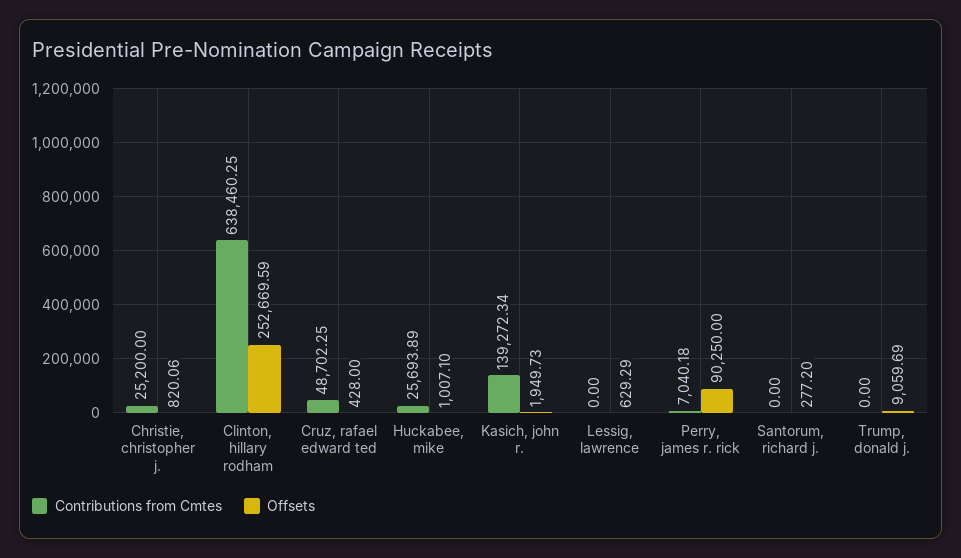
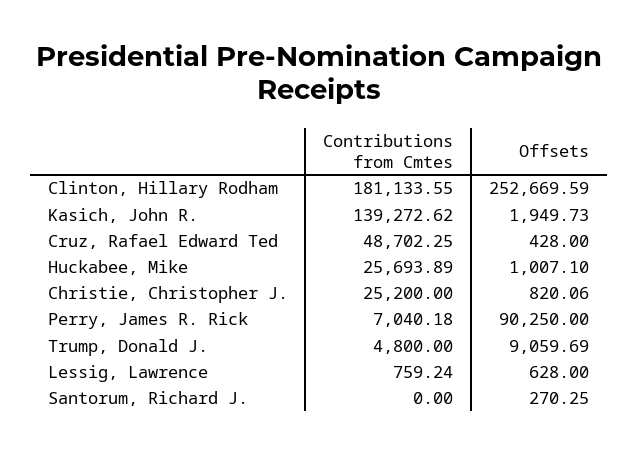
  {
    "Contributions from Cmtes": {
      "Christie, christopher j.": 25200,
-     "Clinton, hillary rodham": 638460.25,
+     "Clinton, hillary rodham": 181133.55,
      "Cruz, rafael edward ted": 48702.25,
      "Huckabee, mike": 25693.89,
-     "Kasich, john r.": 139272.34,
+     "Kasich, john r.": 139272.62,
-     "Lessig, lawrence": 0,
+     "Lessig, lawrence": 759.24,
      "Perry, james r. rick": 7040.18,
      "Santorum, richard j.": 0,
-     "Trump, donald j.": 0
+     "Trump, donald j.": 4800
    },
    "Offsets": {
      "Christie, christopher j.": 820.06,
      "Clinton, hillary rodham": 252669.59,
      "Cruz, rafael edward ted": 428,
      "Huckabee, mike": 1007.1,
      "Kasich, john r.": 1949.73,
-     "Lessig, lawrence": 629.29,
+     "Lessig, lawrence": 628,
      "Perry, james r. rick": 90250,
-     "Santorum, richard j.": 277.2,
+     "Santorum, richard j.": 270.25,
      "Trump, donald j.": 9059.69
    }
  }

